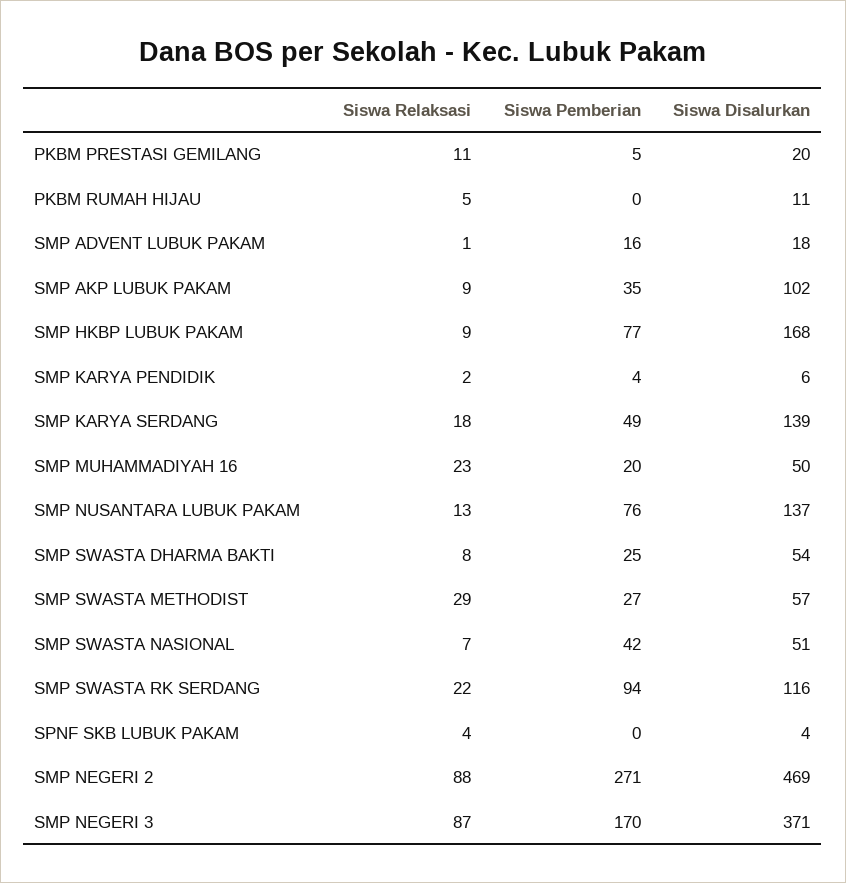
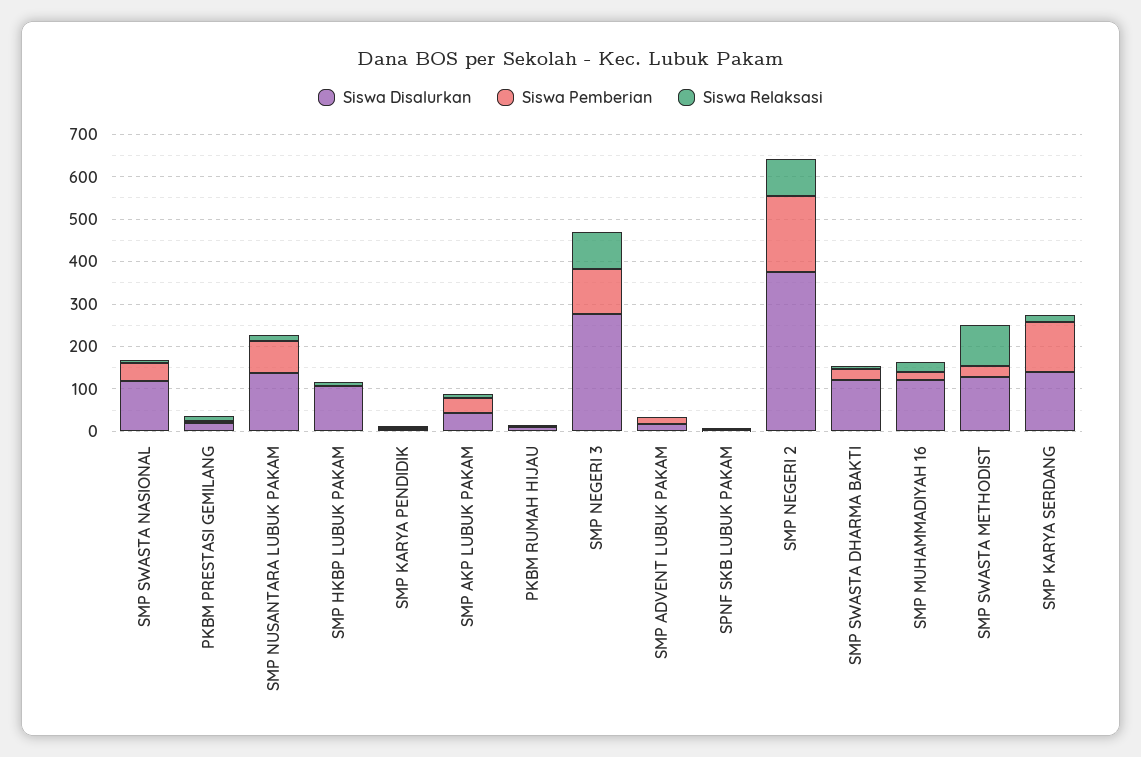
  {
    "Siswa Relaksasi": {
      "PKBM PRESTASI GEMILANG": 11,
      "PKBM RUMAH HIJAU": 5,
      "SMP ADVENT LUBUK PAKAM": 1,
      "SMP AKP LUBUK PAKAM": 9,
      "SMP HKBP LUBUK PAKAM": 9,
      "SMP KARYA PENDIDIK": 2,
      "SMP KARYA SERDANG": 18,
      "SMP MUHAMMADIYAH 16": 23,
      "SMP NUSANTARA LUBUK PAKAM": 13,
      "SMP SWASTA DHARMA BAKTI": 8,
-     "SMP SWASTA METHODIST": 29,
+     "SMP SWASTA METHODIST": 100,
      "SMP SWASTA NASIONAL": 7,
-     "SMP SWASTA RK SERDANG": 22,
      "SPNF SKB LUBUK PAKAM": 4,
      "SMP NEGERI 2": 88,
      "SMP NEGERI 3": 87
    },
    "Siswa Pemberian": {
      "PKBM PRESTASI GEMILANG": 5,
      "PKBM RUMAH HIJAU": 0,
      "SMP ADVENT LUBUK PAKAM": 16,
      "SMP AKP LUBUK PAKAM": 35,
-     "SMP HKBP LUBUK PAKAM": 77,
+     "SMP HKBP LUBUK PAKAM": 0,
      "SMP KARYA PENDIDIK": 4,
-     "SMP KARYA SERDANG": 49,
+     "SMP KARYA SERDANG": 120,
      "SMP MUHAMMADIYAH 16": 20,
      "SMP NUSANTARA LUBUK PAKAM": 76,
      "SMP SWASTA DHARMA BAKTI": 25,
      "SMP SWASTA METHODIST": 27,
      "SMP SWASTA NASIONAL": 42,
-     "SMP SWASTA RK SERDANG": 94,
      "SPNF SKB LUBUK PAKAM": 0,
-     "SMP NEGERI 2": 271,
+     "SMP NEGERI 2": 180,
-     "SMP NEGERI 3": 170
+     "SMP NEGERI 3": 100
    },
    "Siswa Disalurkan": {
      "PKBM PRESTASI GEMILANG": 20,
      "PKBM RUMAH HIJAU": 11,
      "SMP ADVENT LUBUK PAKAM": 18,
-     "SMP AKP LUBUK PAKAM": 102,
+     "SMP AKP LUBUK PAKAM": 40,
-     "SMP HKBP LUBUK PAKAM": 168,
+     "SMP HKBP LUBUK PAKAM": 100,
      "SMP KARYA PENDIDIK": 6,
      "SMP KARYA SERDANG": 139,
-     "SMP MUHAMMADIYAH 16": 50,
+     "SMP MUHAMMADIYAH 16": 120,
      "SMP NUSANTARA LUBUK PAKAM": 137,
-     "SMP SWASTA DHARMA BAKTI": 54,
+     "SMP SWASTA DHARMA BAKTI": 120,
-     "SMP SWASTA METHODIST": 57,
+     "SMP SWASTA METHODIST": 120,
-     "SMP SWASTA NASIONAL": 51,
+     "SMP SWASTA NASIONAL": 120,
-     "SMP SWASTA RK SERDANG": 116,
      "SPNF SKB LUBUK PAKAM": 4,
-     "SMP NEGERI 2": 469,
+     "SMP NEGERI 2": 380,
-     "SMP NEGERI 3": 371
+     "SMP NEGERI 3": 280
    }
  }

